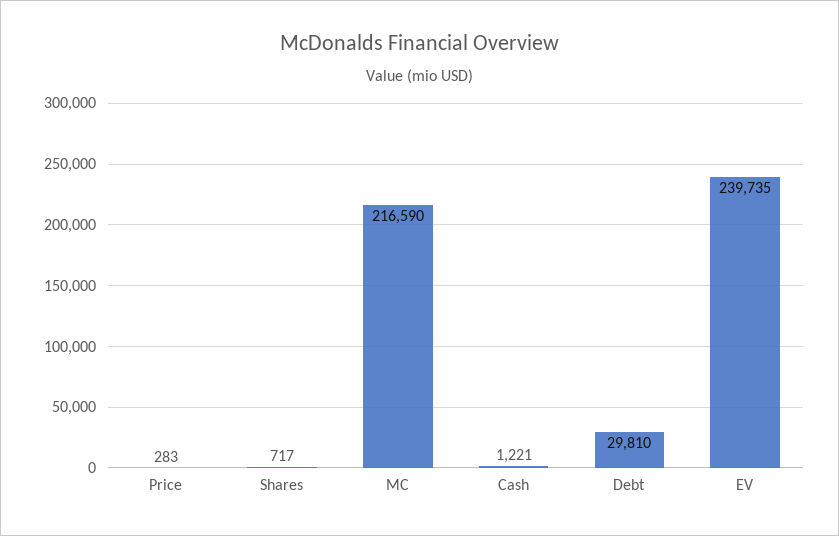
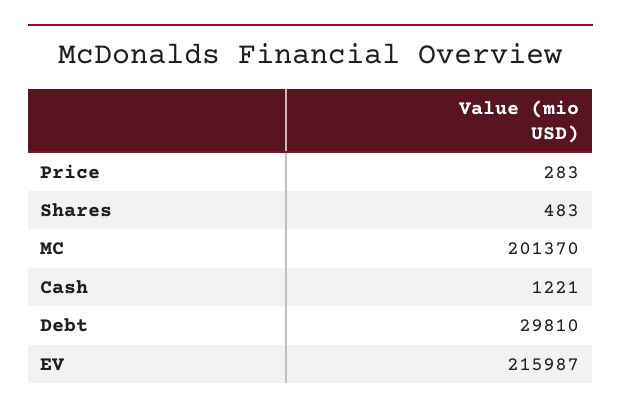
  {
    "Price": 283,
-   "Shares": 717,
+   "Shares": 483,
-   "MC": 216590,
+   "MC": 201370,
    "Cash": 1221,
    "Debt": 29810,
-   "EV": 239735
+   "EV": 215987
  }

